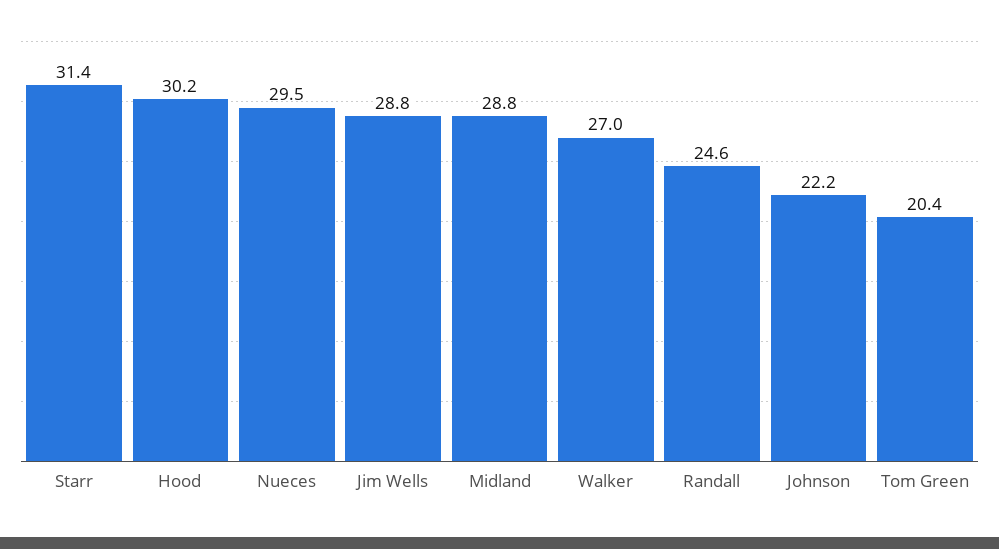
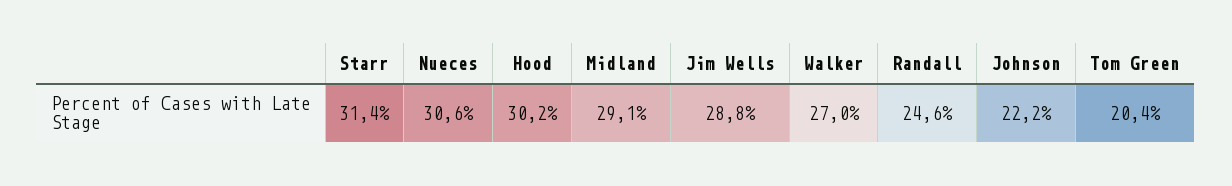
  {
    "Starr": 31.4,
    "Hood": 30.2,
-   "Nueces": 29.5,
+   "Nueces": 30.6,
    "Jim Wells": 28.8,
-   "Midland": 28.8,
+   "Midland": 29.1,
    "Walker": 27,
    "Randall": 24.6,
    "Johnson": 22.2,
    "Tom Green": 20.4
  }

